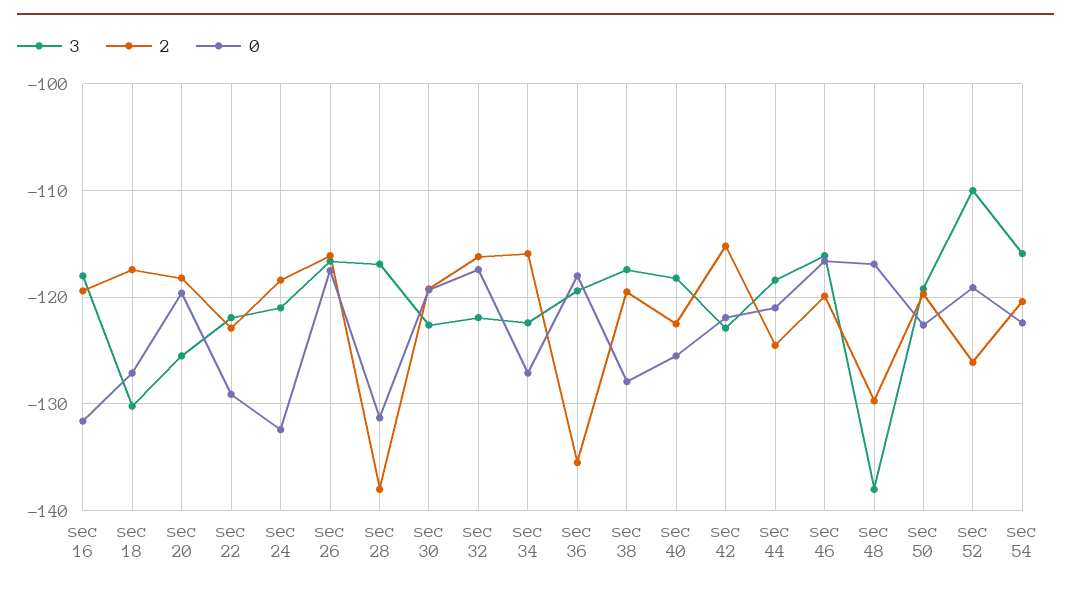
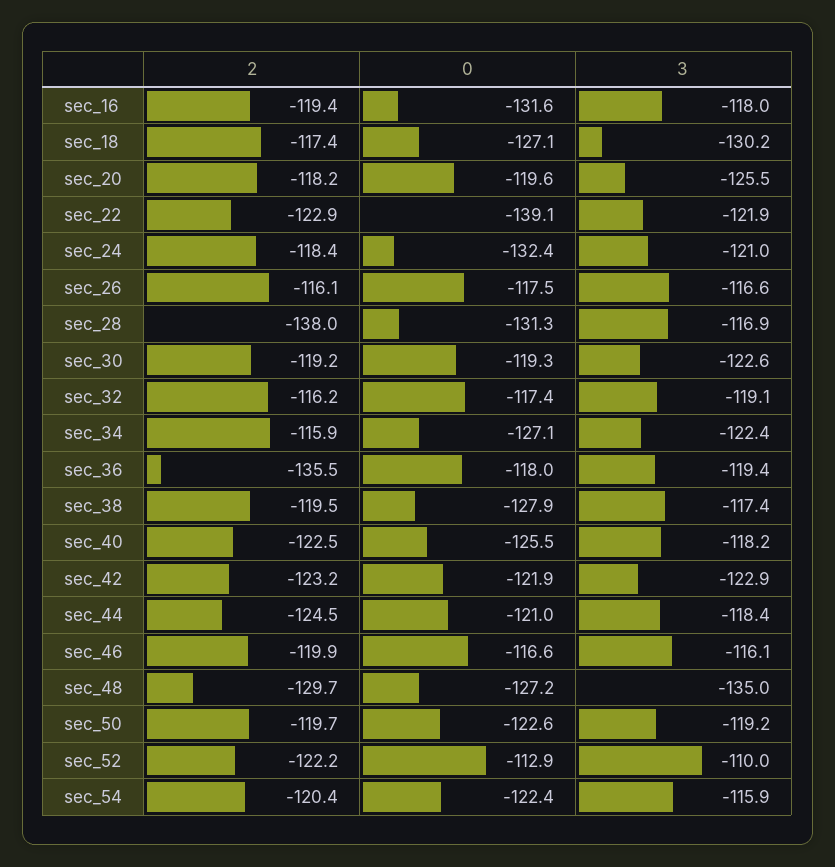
  {
    "3": {
      "sec 16": -118,
      "sec 18": -130.2,
      "sec 20": -125.5,
      "sec 22": -121.9,
      "sec 24": -121,
      "sec 26": -116.6,
      "sec 28": -116.9,
      "sec 30": -122.6,
-     "sec 32": -122,
+     "sec 32": -119.1,
      "sec 34": -122.4,
      "sec 36": -119.4,
      "sec 38": -117.4,
      "sec 40": -118.2,
      "sec 42": -122.9,
      "sec 44": -118.4,
      "sec 46": -116.1,
-     "sec 48": -138,
+     "sec 48": -135,
      "sec 50": -119.2,
      "sec 52": -110,
      "sec 54": -115.9
    },
    "2": {
      "sec 16": -119.4,
      "sec 18": -117.4,
      "sec 20": -118.2,
      "sec 22": -122.9,
      "sec 24": -118.4,
      "sec 26": -116.1,
      "sec 28": -138,
      "sec 30": -119.2,
      "sec 32": -116.2,
      "sec 34": -115.9,
      "sec 36": -135.5,
      "sec 38": -119.5,
      "sec 40": -122.5,
-     "sec 42": -115,
+     "sec 42": -123.2,
      "sec 44": -124.5,
      "sec 46": -119.9,
      "sec 48": -129.7,
      "sec 50": -119.7,
-     "sec 52": -126,
+     "sec 52": -122.2,
      "sec 54": -120.4
    },
    "0": {
      "sec 16": -131.6,
      "sec 18": -127.1,
      "sec 20": -119.6,
-     "sec 22": -129,
+     "sec 22": -139.1,
      "sec 24": -132.4,
      "sec 26": -117.5,
      "sec 28": -131.3,
      "sec 30": -119.3,
      "sec 32": -117.4,
      "sec 34": -127.1,
      "sec 36": -118,
      "sec 38": -127.9,
      "sec 40": -125.5,
      "sec 42": -121.9,
      "sec 44": -121,
      "sec 46": -116.6,
-     "sec 48": -117,
+     "sec 48": -127.2,
      "sec 50": -122.6,
-     "sec 52": -119,
+     "sec 52": -112.9,
      "sec 54": -122.4
    }
  }

